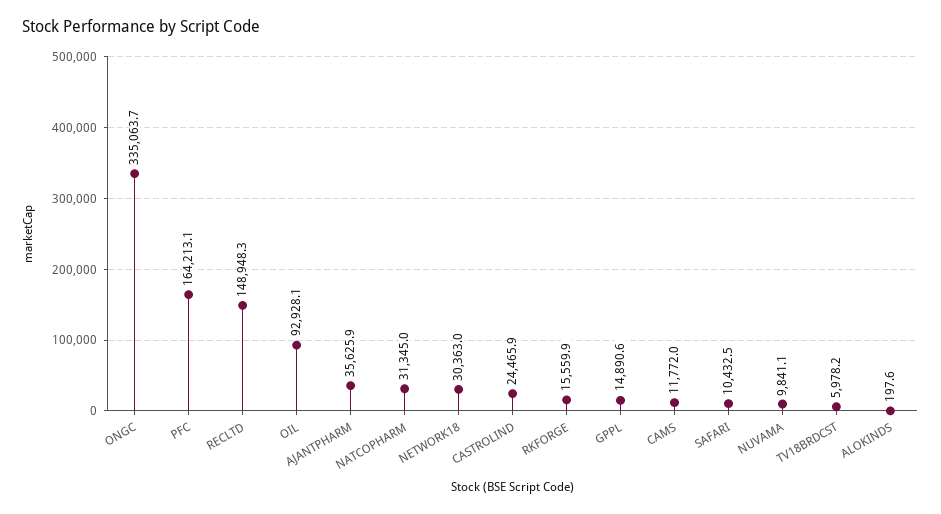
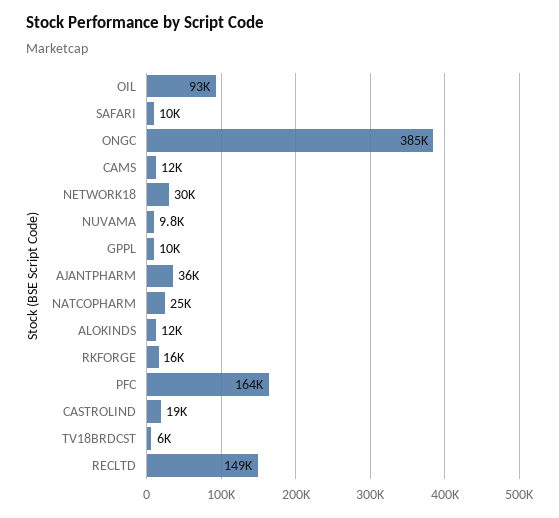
  {
-   "ONGC": 335063.7,
+   "ONGC": 385000,
    "PFC": 164213.1,
    "RECLTD": 148948.3,
    "OIL": 92928.1,
    "AJANTPHARM": 35625.9,
-   "NATCOPHARM": 31345,
+   "NATCOPHARM": 25000,
    "NETWORK18": 30363,
-   "CASTROLIND": 24465.9,
+   "CASTROLIND": 19000,
    "RKFORGE": 15559.9,
-   "GPPL": 14890.6,
+   "GPPL": 10000,
    "CAMS": 11772,
    "SAFARI": 10432.5,
    "NUVAMA": 9841.1,
    "TV18BRDCST": 5978.2,
-   "ALOKINDS": 197.6
+   "ALOKINDS": 12000
  }

